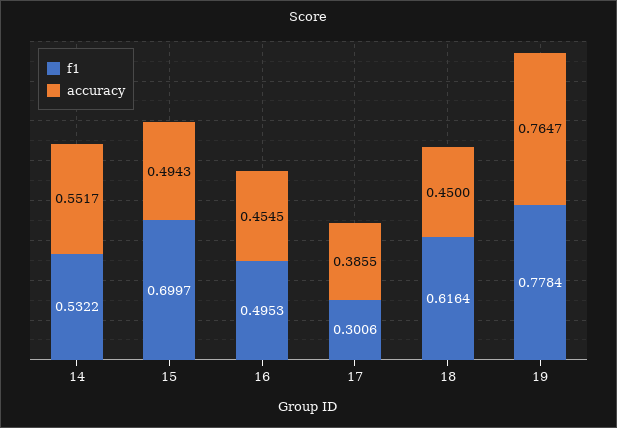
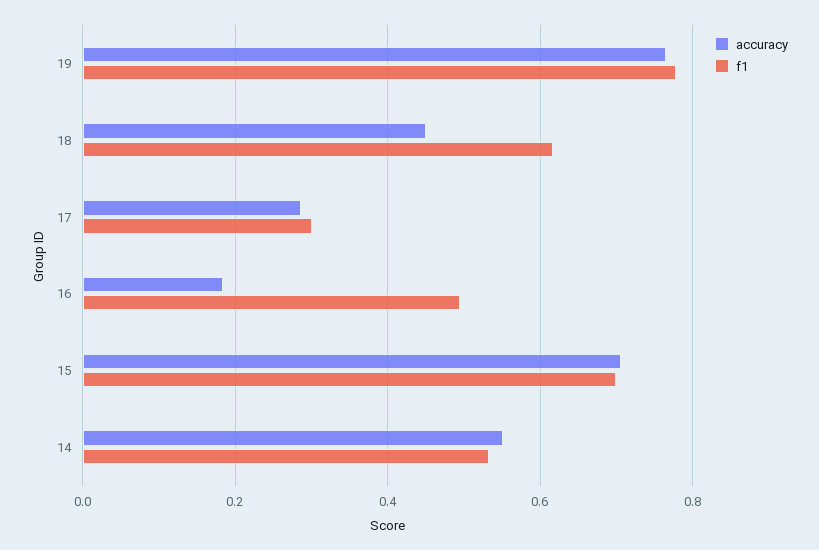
  {
    "f1": {
      "14": 0.5322,
      "15": 0.6997,
      "16": 0.4953,
      "17": 0.3006,
      "18": 0.6164,
      "19": 0.7784
    },
    "accuracy": {
      "14": 0.5517,
-     "15": 0.4943,
+     "15": 0.7,
-     "16": 0.4545,
+     "16": 0.18,
-     "17": 0.3855,
+     "17": 0.28,
      "18": 0.45,
      "19": 0.7647
    }
  }

